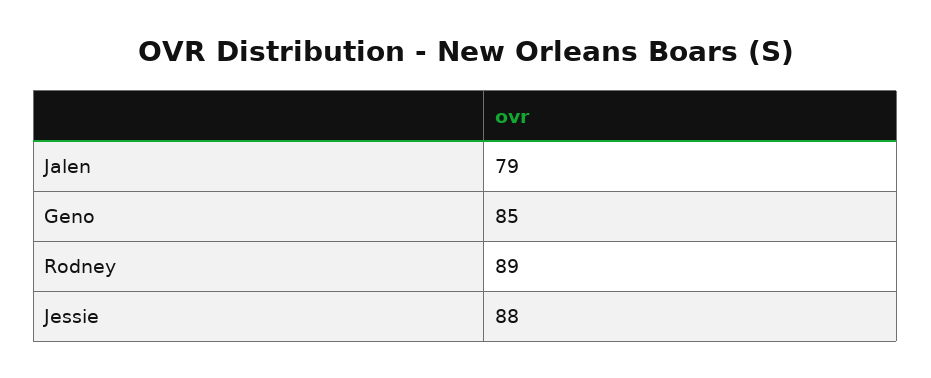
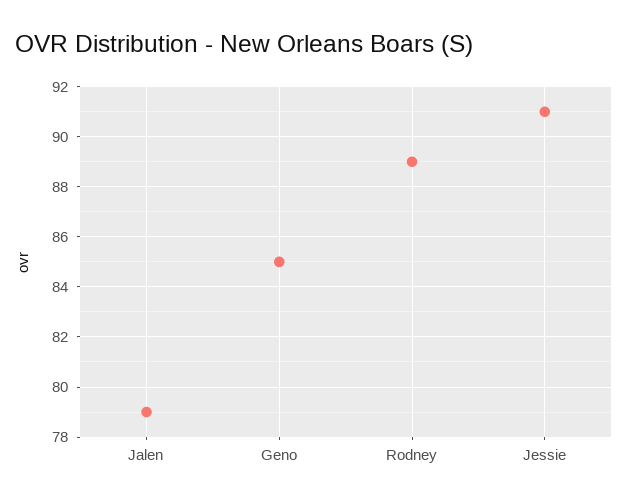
  {
    "Jalen": 79,
    "Geno": 85,
    "Rodney": 89,
-   "Jessie": 88
+   "Jessie": 91
  }

